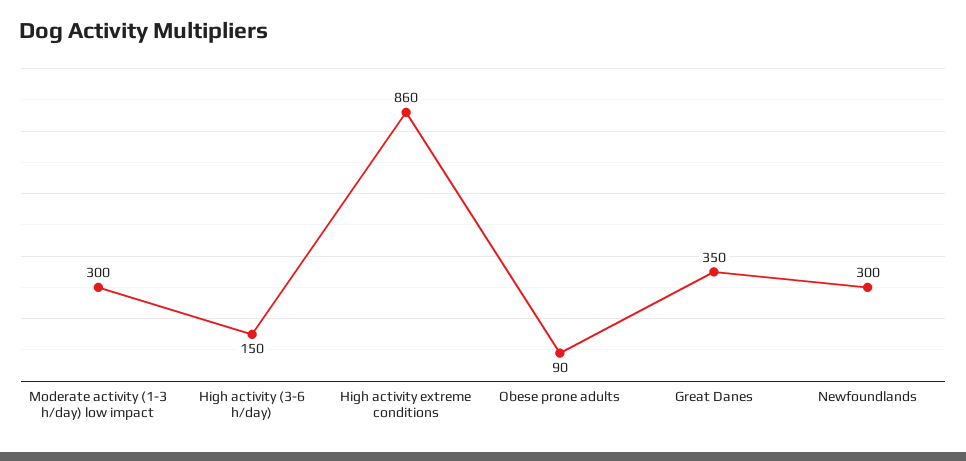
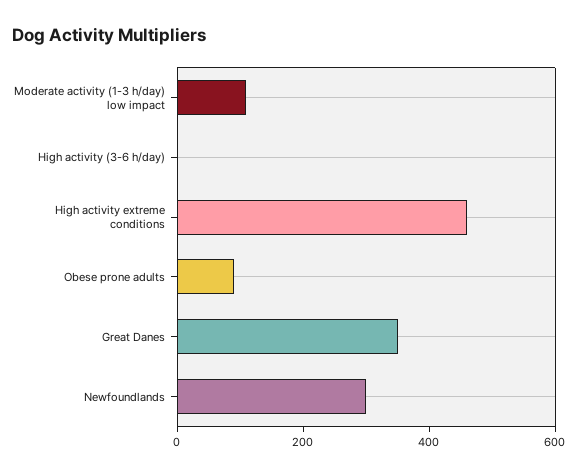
  {
-   "Moderate activity (1-3 h/day) low impact": 300,
+   "Moderate activity (1-3 h/day) low impact": 100,
-   "High activity (3-6 h/day)": 150,
+   "High activity (3-6 h/day)": 0,
-   "High activity extreme conditions": 860,
+   "High activity extreme conditions": 450,
    "Obese prone adults": 90,
    "Great Danes": 350,
    "Newfoundlands": 300
  }

